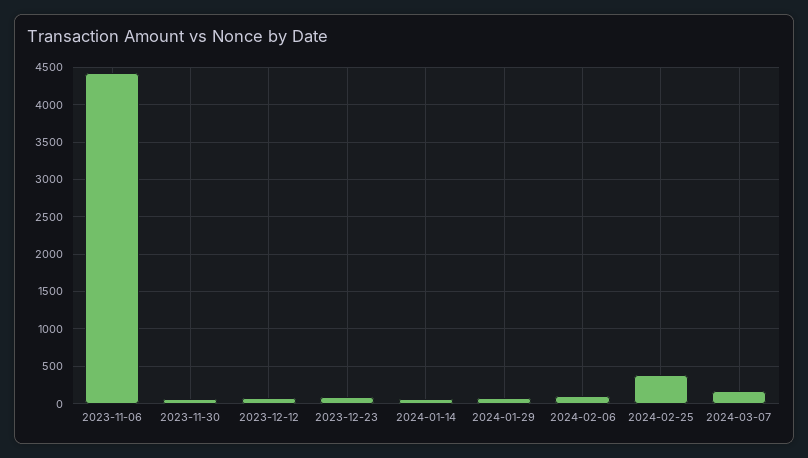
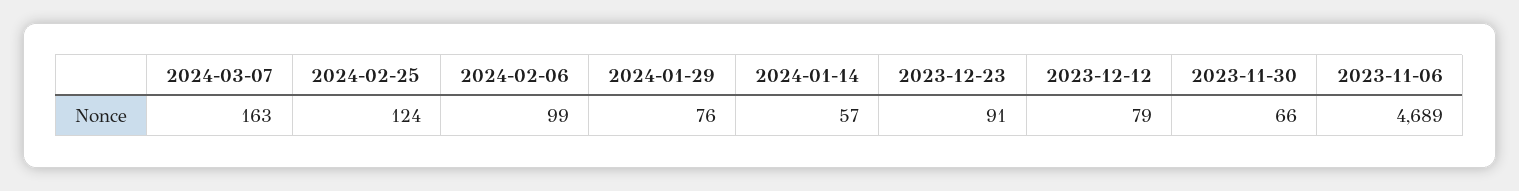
  {
-   "2023-11-06": 4400,
+   "2023-11-06": 4689,
    "2023-11-30": 66,
    "2023-12-12": 79,
    "2023-12-23": 91,
    "2024-01-14": 57,
    "2024-01-29": 76,
    "2024-02-06": 99,
-   "2024-02-25": 400,
+   "2024-02-25": 124,
    "2024-03-07": 163
  }

